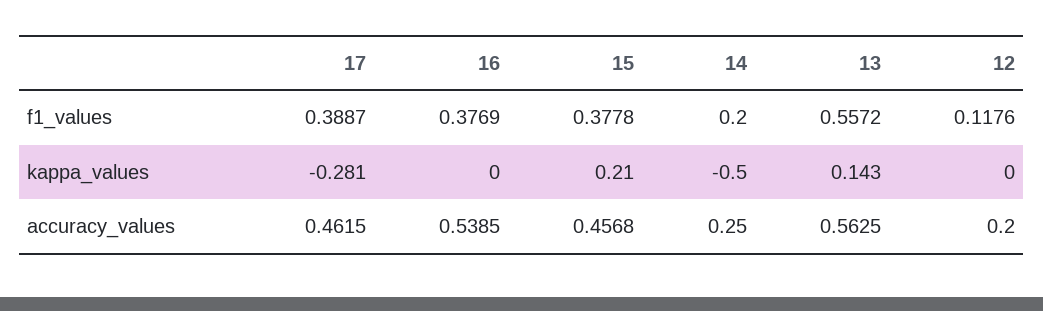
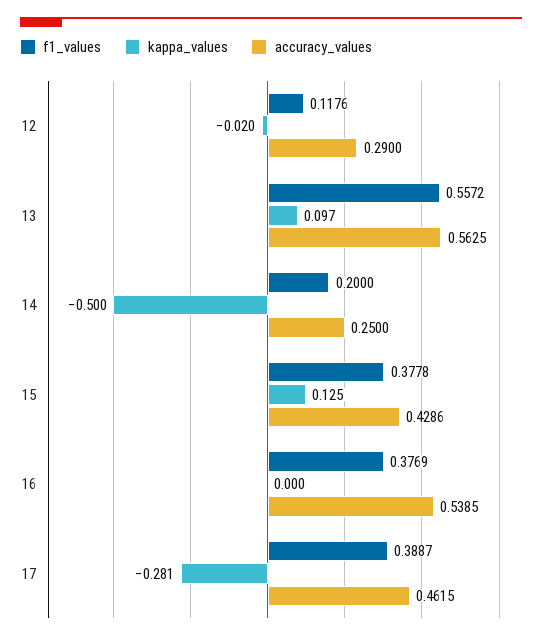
  {
    "f1_values": {
      "17": 0.3887,
      "16": 0.3769,
      "15": 0.3778,
      "14": 0.2,
      "13": 0.5572,
      "12": 0.1176
    },
    "kappa_values": {
      "17": -0.281,
      "16": 0,
-     "15": 0.21,
+     "15": 0.125,
      "14": -0.5,
-     "13": 0.143,
+     "13": 0.097,
-     "12": 0
+     "12": -0.02
    },
    "accuracy_values": {
      "17": 0.4615,
      "16": 0.5385,
-     "15": 0.4568,
+     "15": 0.4286,
      "14": 0.25,
      "13": 0.5625,
-     "12": 0.2
+     "12": 0.29
    }
  }

